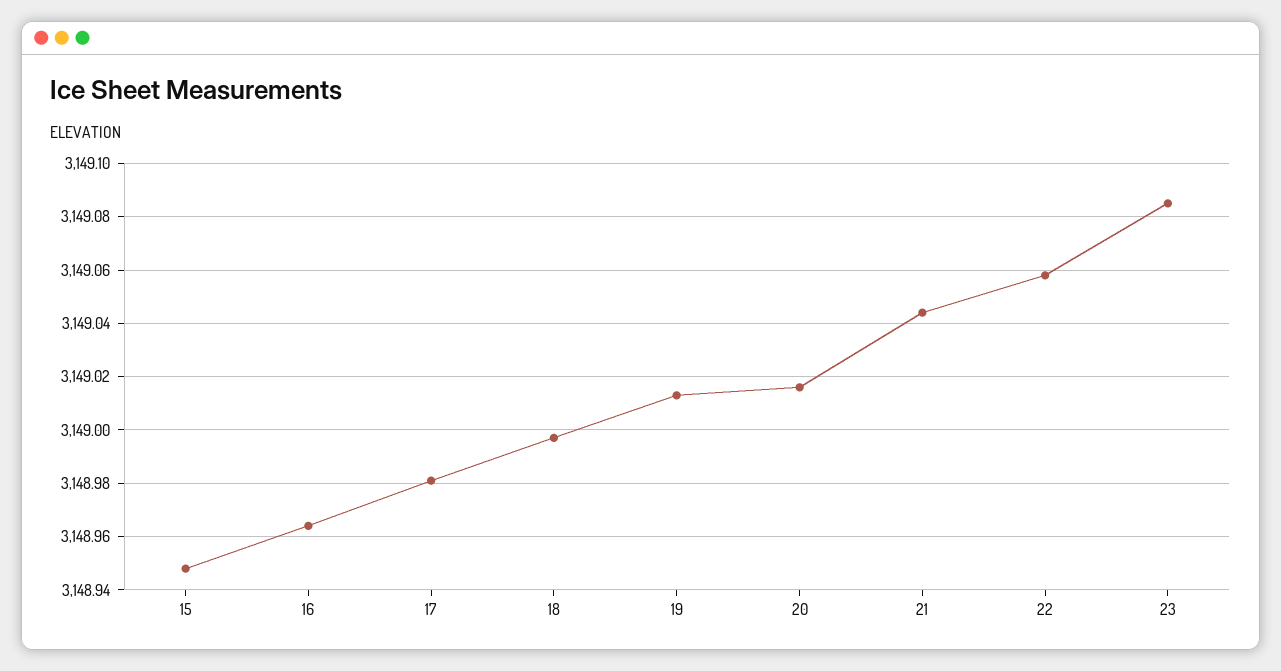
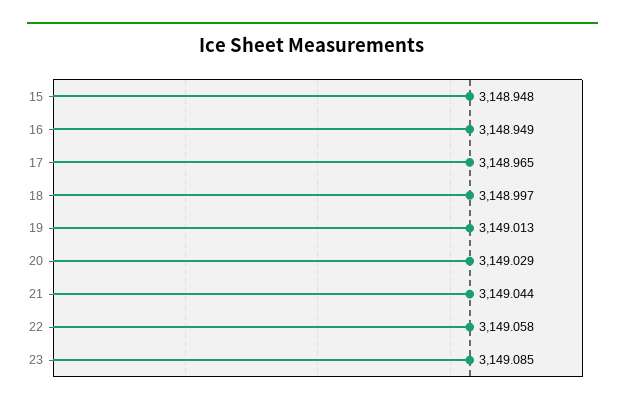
  {
    "15": 3148.948,
-   "16": 3148.965,
+   "16": 3148.949,
-   "17": 3148.98,
+   "17": 3148.965,
    "18": 3148.997,
    "19": 3149.013,
-   "20": 3149.015,
+   "20": 3149.029,
    "21": 3149.044,
    "22": 3149.058,
    "23": 3149.085
  }

